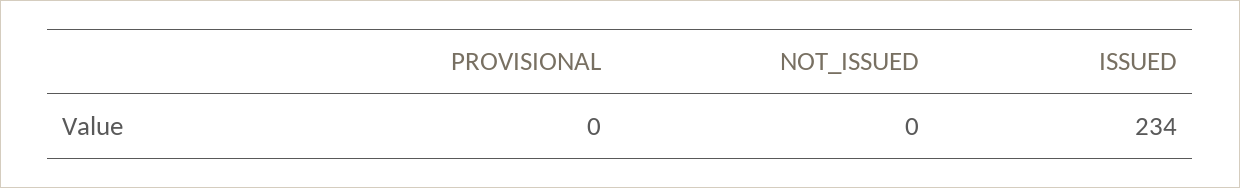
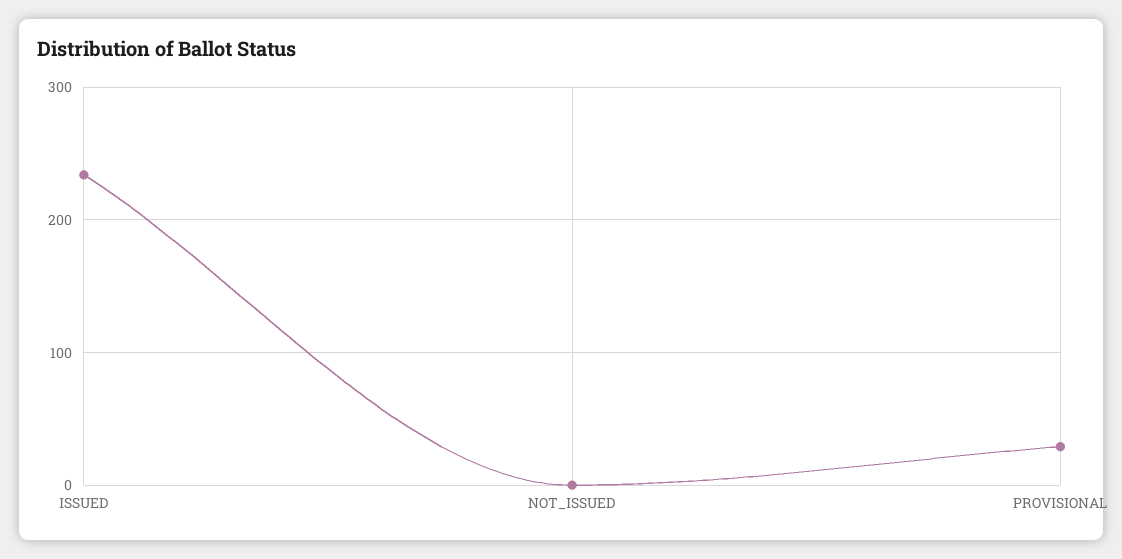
  {
-   "PROVISIONAL": 0,
+   "PROVISIONAL": 30,
    "NOT_ISSUED": 0,
    "ISSUED": 234
  }

